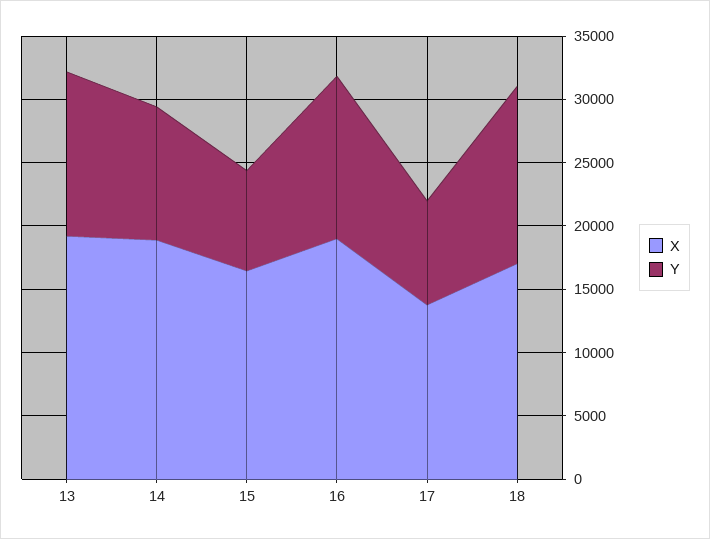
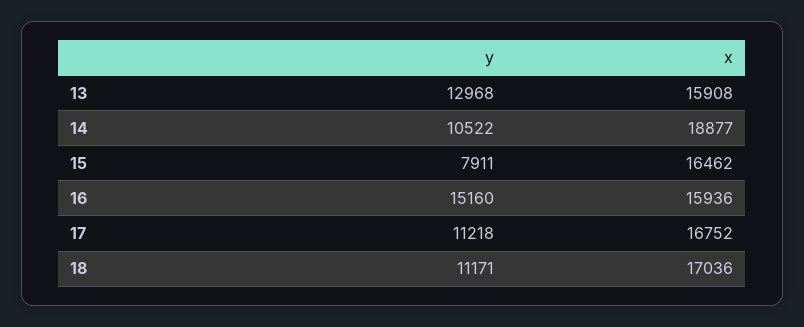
  {
    "X": {
-     "13": 19000,
+     "13": 15908,
      "14": 18877,
      "15": 16462,
-     "16": 19000,
+     "16": 15936,
-     "17": 14000,
+     "17": 16752,
      "18": 17036
    },
    "Y": {
      "13": 12968,
      "14": 10522,
      "15": 7911,
-     "16": 13000,
+     "16": 15160,
-     "17": 8000,
+     "17": 11218,
-     "18": 14000
+     "18": 11171
    }
  }

